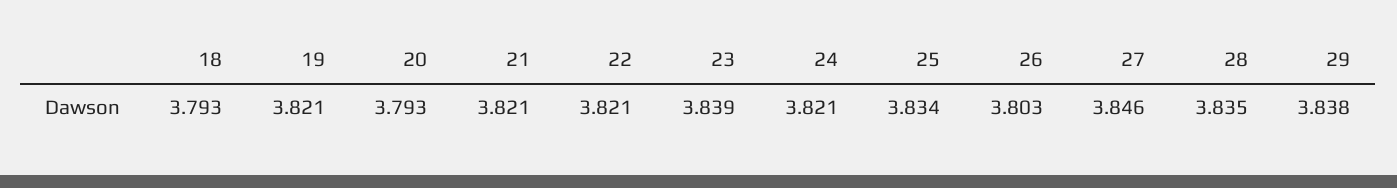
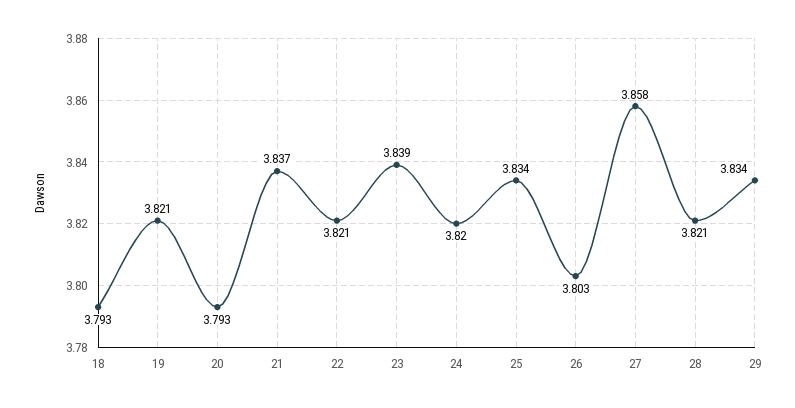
  {
    "18": 3.793,
    "19": 3.821,
    "20": 3.793,
-   "21": 3.821,
+   "21": 3.837,
    "22": 3.821,
    "23": 3.839,
-   "24": 3.821,
+   "24": 3.82,
    "25": 3.834,
    "26": 3.803,
-   "27": 3.846,
+   "27": 3.858,
-   "28": 3.835,
+   "28": 3.821,
-   "29": 3.838
+   "29": 3.834
  }

